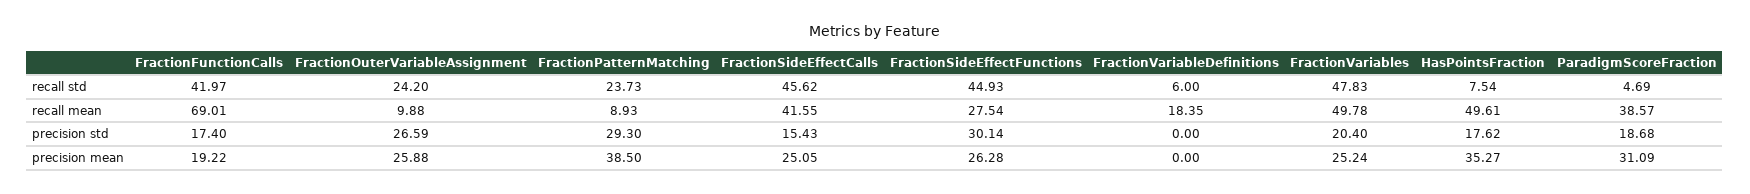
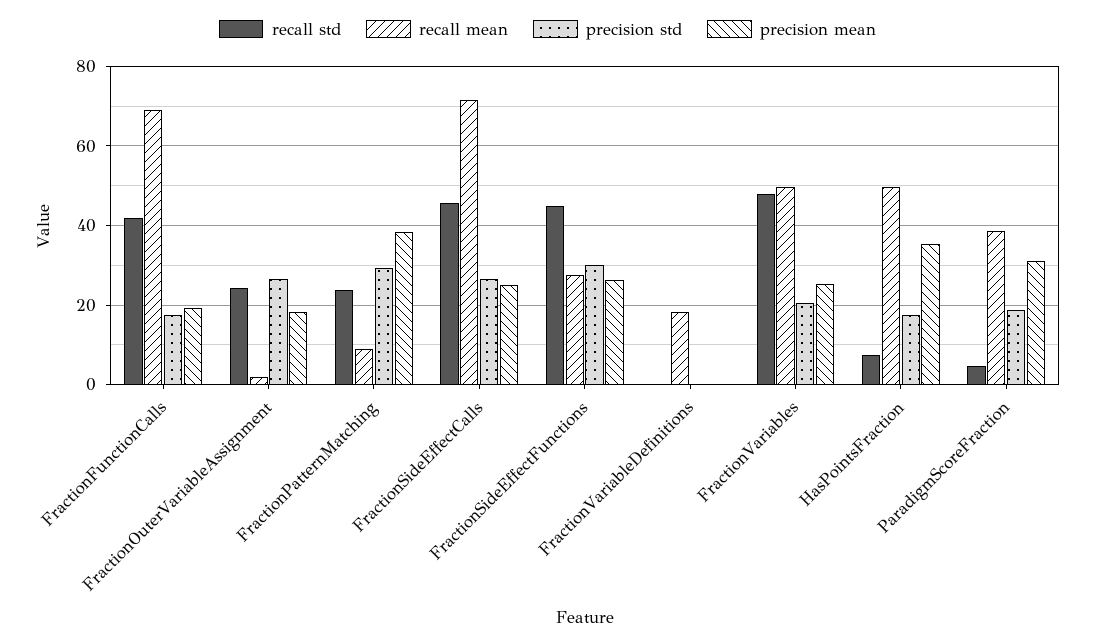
  {
    "recall std": {
      "FractionFunctionCalls": 41.97,
      "FractionOuterVariableAssignment": 24.2,
      "FractionPatternMatching": 23.73,
      "FractionSideEffectCalls": 45.62,
      "FractionSideEffectFunctions": 44.93,
-     "FractionVariableDefinitions": 6,
+     "FractionVariableDefinitions": 0,
      "FractionVariables": 47.83,
      "HasPointsFraction": 7.54,
      "ParadigmScoreFraction": 4.69
    },
    "recall mean": {
      "FractionFunctionCalls": 69.01,
-     "FractionOuterVariableAssignment": 9.88,
+     "FractionOuterVariableAssignment": 2,
      "FractionPatternMatching": 8.93,
-     "FractionSideEffectCalls": 41.55,
+     "FractionSideEffectCalls": 72,
      "FractionSideEffectFunctions": 27.54,
      "FractionVariableDefinitions": 18.35,
      "FractionVariables": 49.78,
      "HasPointsFraction": 49.61,
      "ParadigmScoreFraction": 38.57
    },
    "precision std": {
      "FractionFunctionCalls": 17.4,
      "FractionOuterVariableAssignment": 26.59,
      "FractionPatternMatching": 29.3,
-     "FractionSideEffectCalls": 15.43,
+     "FractionSideEffectCalls": 26,
      "FractionSideEffectFunctions": 30.14,
      "FractionVariableDefinitions": 0,
      "FractionVariables": 20.4,
      "HasPointsFraction": 17.62,
      "ParadigmScoreFraction": 18.68
    },
    "precision mean": {
      "FractionFunctionCalls": 19.22,
-     "FractionOuterVariableAssignment": 25.88,
+     "FractionOuterVariableAssignment": 18,
      "FractionPatternMatching": 38.5,
      "FractionSideEffectCalls": 25.05,
      "FractionSideEffectFunctions": 26.28,
      "FractionVariableDefinitions": 0,
      "FractionVariables": 25.24,
      "HasPointsFraction": 35.27,
      "ParadigmScoreFraction": 31.09
    }
  }

